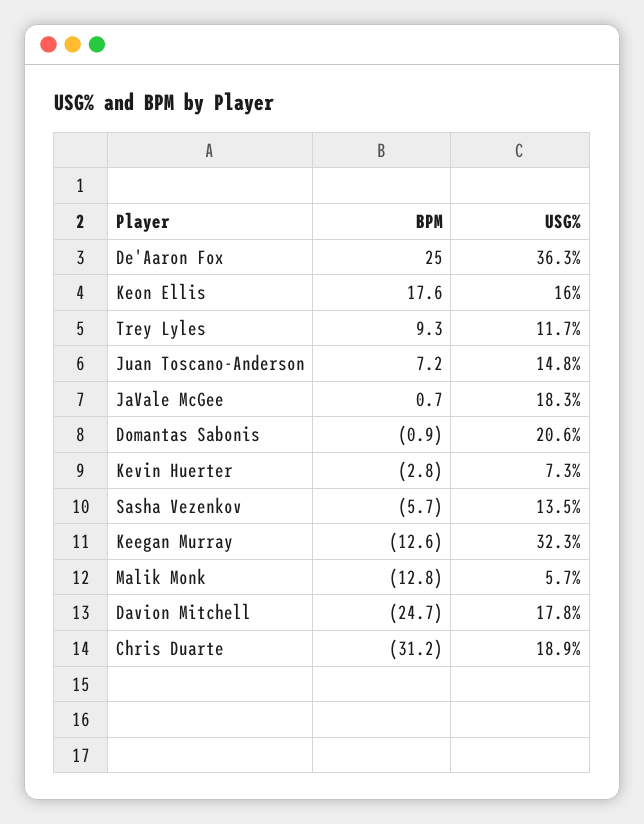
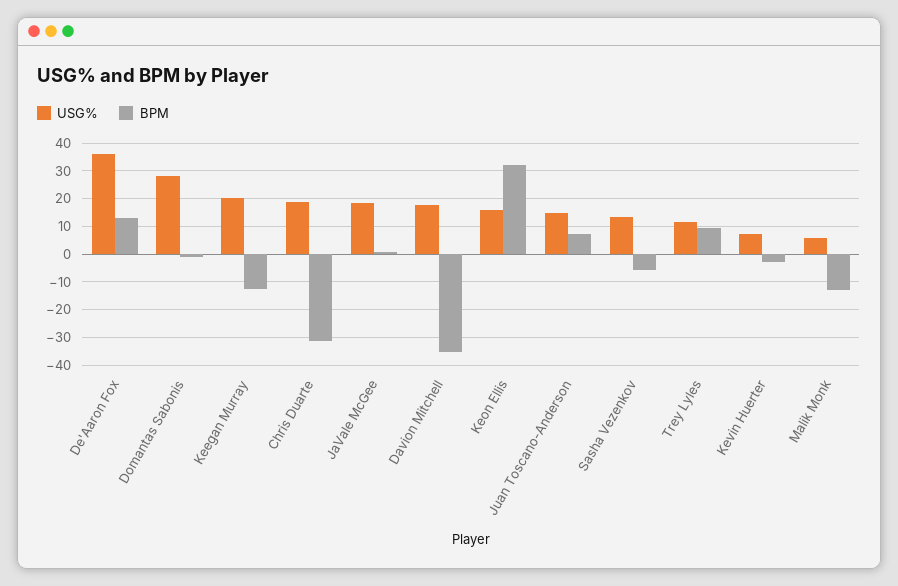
  {
    "BPM": {
-     "De'Aaron Fox": 25,
+     "De'Aaron Fox": 12.5,
-     "Keon Ellis": 17.6,
+     "Keon Ellis": 32.5,
      "Trey Lyles": 9.3,
      "Juan Toscano-Anderson": 7.2,
      "JaVale McGee": 0.7,
      "Domantas Sabonis": -0.9,
      "Kevin Huerter": -2.8,
      "Sasha Vezenkov": -5.7,
      "Keegan Murray": -12.6,
      "Malik Monk": -12.8,
-     "Davion Mitchell": -24.7,
+     "Davion Mitchell": -35,
      "Chris Duarte": -31.2
    },
    "USG%": {
      "De'Aaron Fox": 36.3,
      "Keon Ellis": 16,
      "Trey Lyles": 11.7,
      "Juan Toscano-Anderson": 14.8,
      "JaVale McGee": 18.3,
-     "Domantas Sabonis": 20.6,
+     "Domantas Sabonis": 27.5,
      "Kevin Huerter": 7.3,
      "Sasha Vezenkov": 13.5,
-     "Keegan Murray": 32.3,
+     "Keegan Murray": 20,
      "Malik Monk": 5.7,
      "Davion Mitchell": 17.8,
      "Chris Duarte": 18.9
    }
  }

